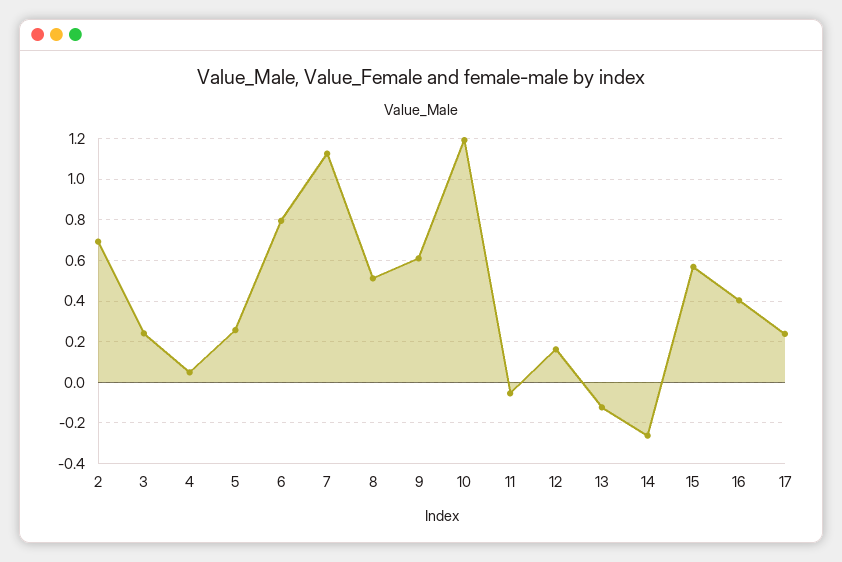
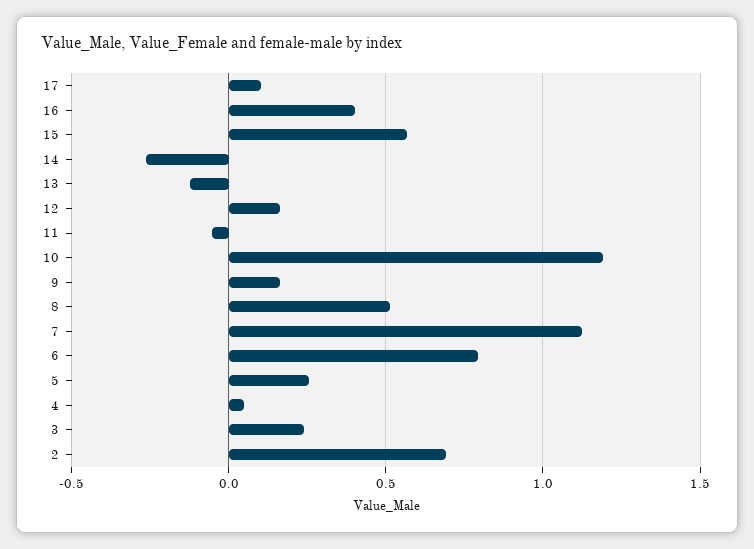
  {
    "2": 0.7,
    "3": 0.25,
    "4": 0.05,
    "5": 0.25,
    "6": 0.8,
    "7": 1.15,
    "8": 0.5,
-   "9": 0.6,
+   "9": 0.15,
    "10": 1.2,
    "11": -0.05,
    "12": 0.15,
    "13": -0.1,
    "14": -0.25,
    "15": 0.55,
    "16": 0.4,
-   "17": 0.25
+   "17": 0.1
  }

